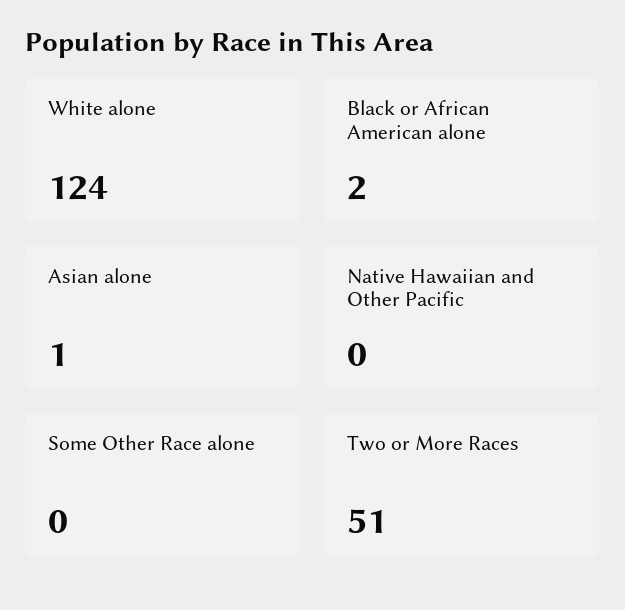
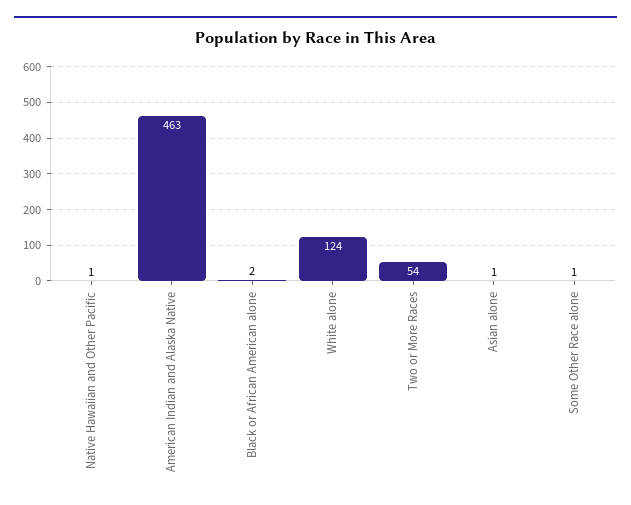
  {
    "White alone": 124,
    "Black or African American alone": 2,
    "Asian alone": 1,
-   "Native Hawaiian and Other Pacific": 0,
+   "Native Hawaiian and Other Pacific": 1,
-   "Some Other Race alone": 0,
+   "Some Other Race alone": 1,
-   "Two or More Races": 51
+   "Two or More Races": 54,
+   "American Indian and Alaska Native": 463
  }

